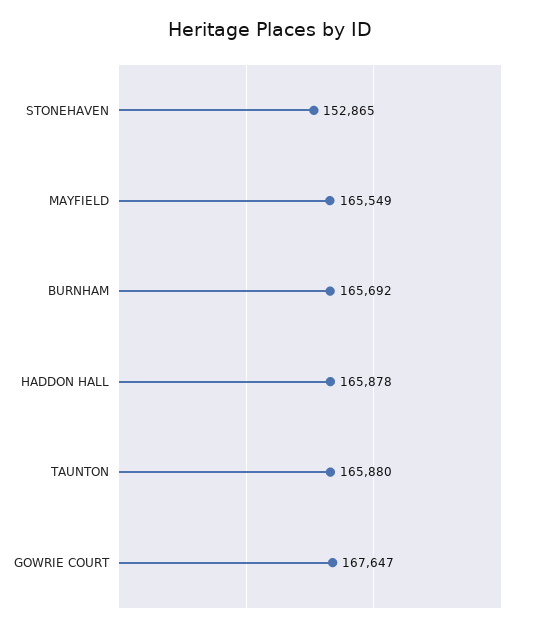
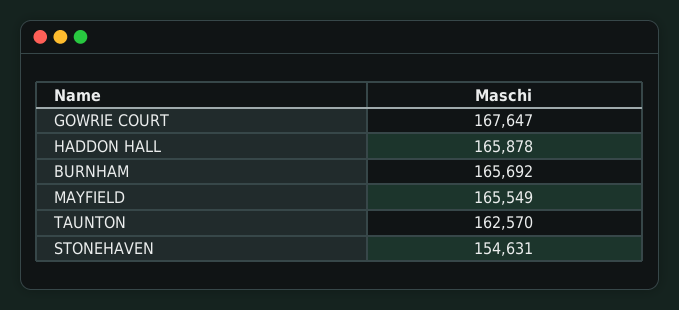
  {
-   "STONEHAVEN": 152865,
+   "STONEHAVEN": 154631,
    "MAYFIELD": 165549,
    "BURNHAM": 165692,
    "HADDON HALL": 165878,
-   "TAUNTON": 165880,
+   "TAUNTON": 162570,
    "GOWRIE COURT": 167647
  }

